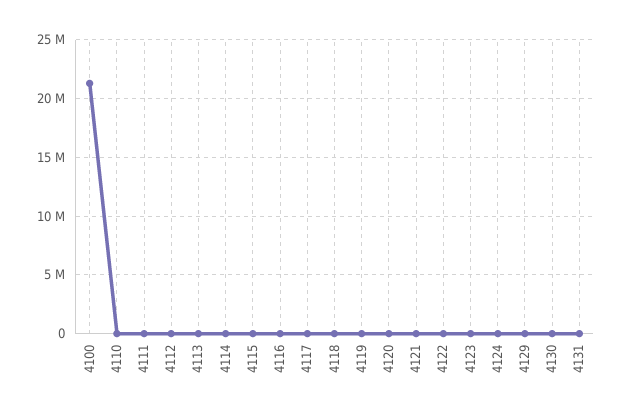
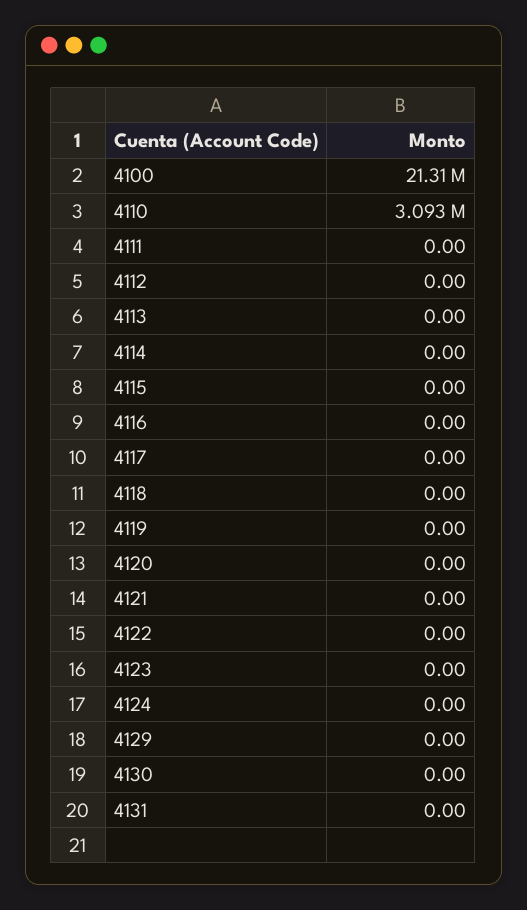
  {
    "4100": 21310000,
-   "4110": 0,
+   "4110": 3093000,
    "4111": 0,
    "4112": 0,
    "4113": 0,
    "4114": 0,
    "4115": 0,
    "4116": 0,
    "4117": 0,
    "4118": 0,
    "4119": 0,
    "4120": 0,
    "4121": 0,
    "4122": 0,
    "4123": 0,
    "4124": 0,
    "4129": 0,
    "4130": 0,
    "4131": 0
  }

